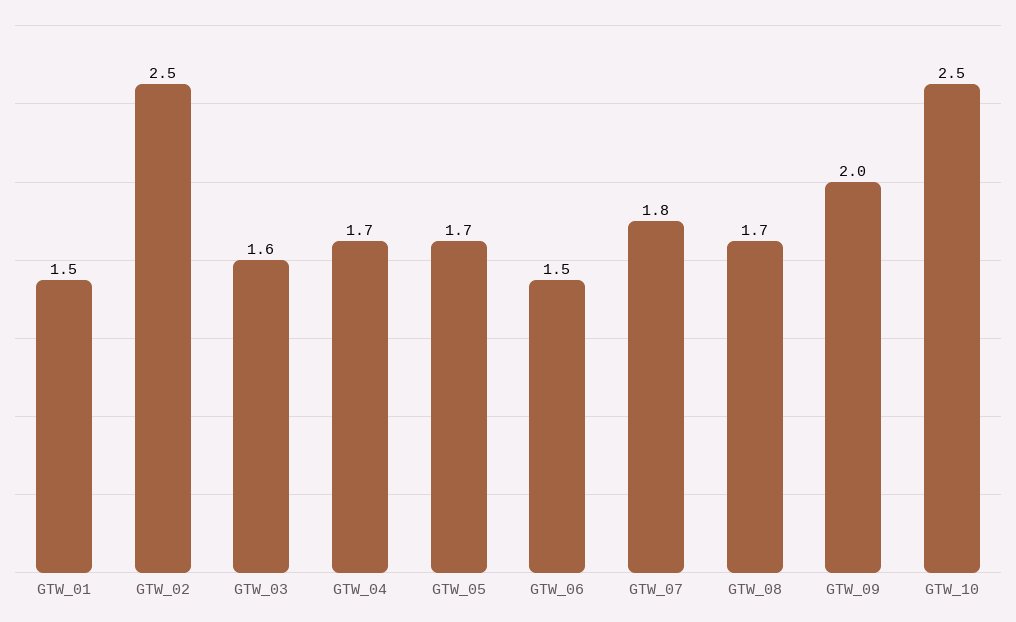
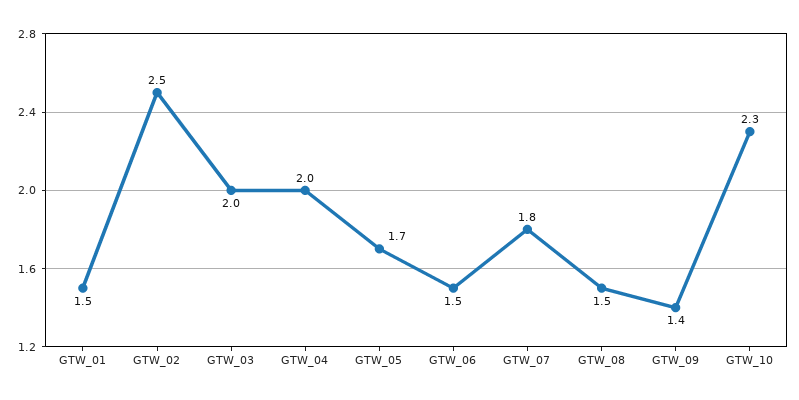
  {
    "GTW_01": 1.5,
    "GTW_02": 2.5,
-   "GTW_03": 1.6,
+   "GTW_03": 2,
-   "GTW_04": 1.7,
+   "GTW_04": 2,
    "GTW_05": 1.7,
    "GTW_06": 1.5,
    "GTW_07": 1.8,
-   "GTW_08": 1.7,
+   "GTW_08": 1.5,
-   "GTW_09": 2,
+   "GTW_09": 1.4,
-   "GTW_10": 2.5
+   "GTW_10": 2.3
  }

